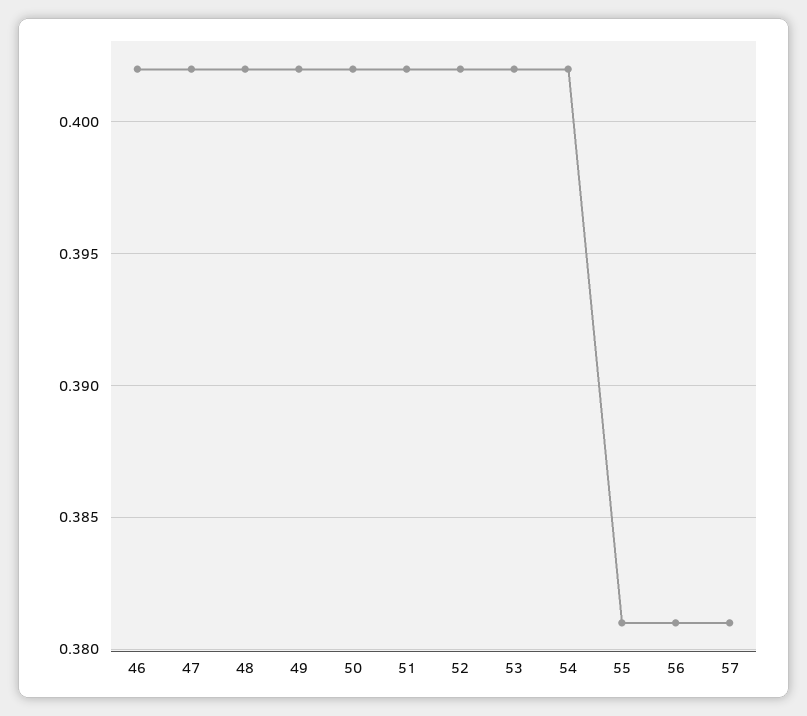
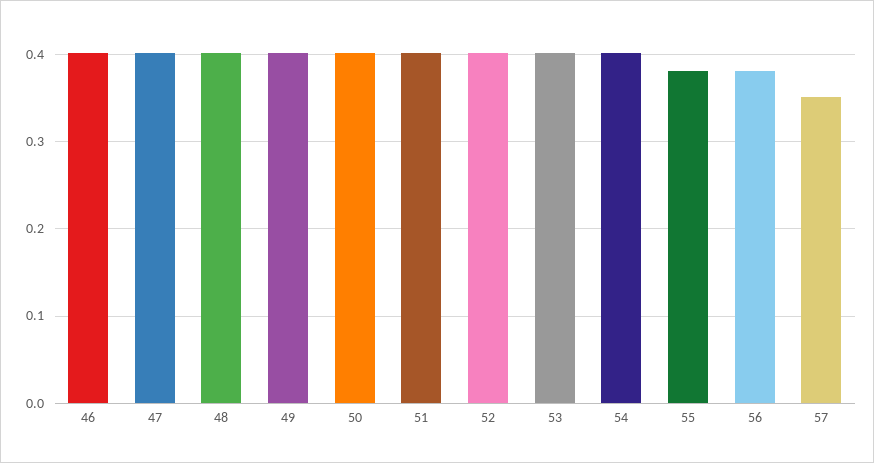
  {
    "46": 0.402,
    "47": 0.402,
    "48": 0.402,
    "49": 0.402,
    "50": 0.402,
    "51": 0.402,
    "52": 0.402,
    "53": 0.402,
    "54": 0.402,
    "55": 0.381,
    "56": 0.381,
-   "57": 0.381
+   "57": 0.35
  }

